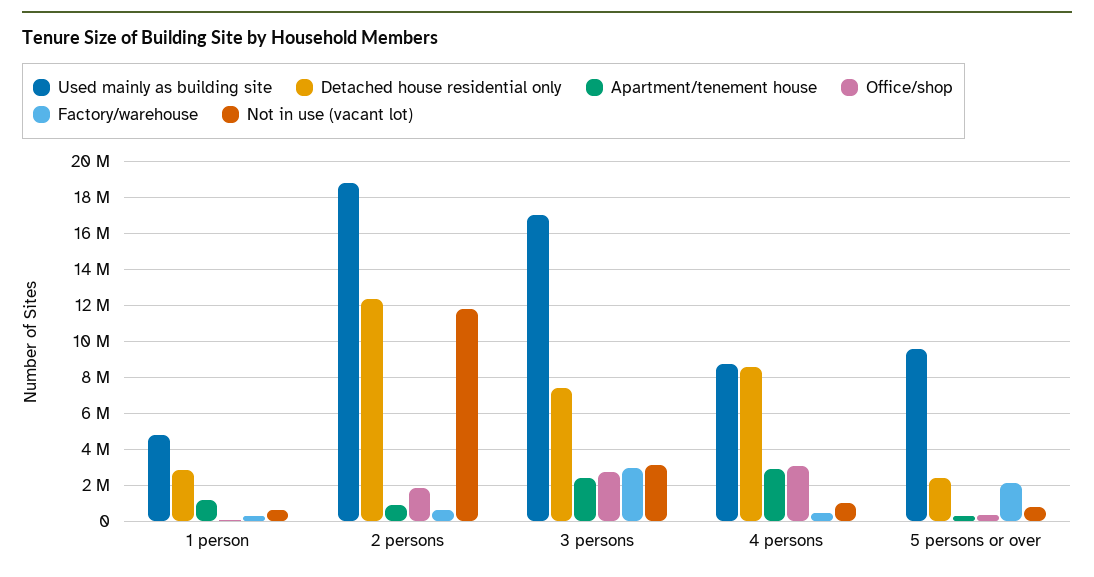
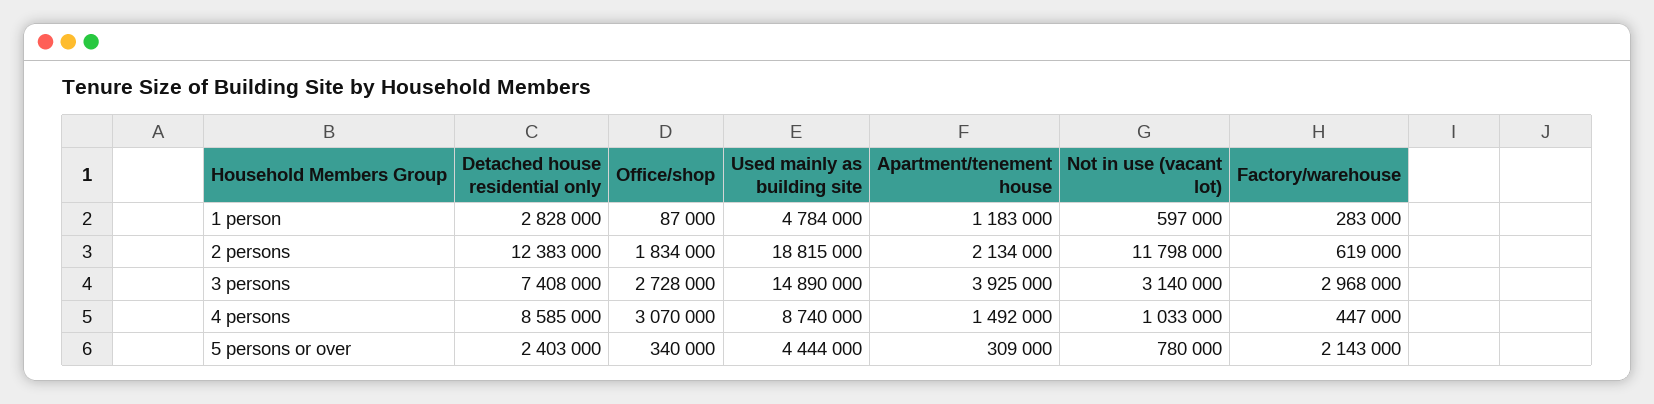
  {
    "Used mainly as building site": {
      "1 person": 4784000,
      "2 persons": 18815000,
-     "3 persons": 17000000,
+     "3 persons": 14890000,
      "4 persons": 8740000,
-     "5 persons or over": 9500000
+     "5 persons or over": 4444000
    },
    "Detached house residential only": {
      "1 person": 2828000,
      "2 persons": 12383000,
      "3 persons": 7408000,
      "4 persons": 8585000,
      "5 persons or over": 2403000
    },
    "Apartment/tenement house": {
      "1 person": 1183000,
-     "2 persons": 1000000,
+     "2 persons": 2134000,
-     "3 persons": 2500000,
+     "3 persons": 3925000,
-     "4 persons": 3000000,
+     "4 persons": 1492000,
      "5 persons or over": 309000
    },
    "Office/shop": {
      "1 person": 87000,
      "2 persons": 1834000,
      "3 persons": 2728000,
      "4 persons": 3070000,
      "5 persons or over": 340000
    },
    "Factory/warehouse": {
      "1 person": 283000,
      "2 persons": 619000,
      "3 persons": 2968000,
      "4 persons": 447000,
      "5 persons or over": 2143000
    },
    "Not in use (vacant lot)": {
      "1 person": 597000,
      "2 persons": 11798000,
      "3 persons": 3140000,
      "4 persons": 1033000,
      "5 persons or over": 780000
    }
  }

